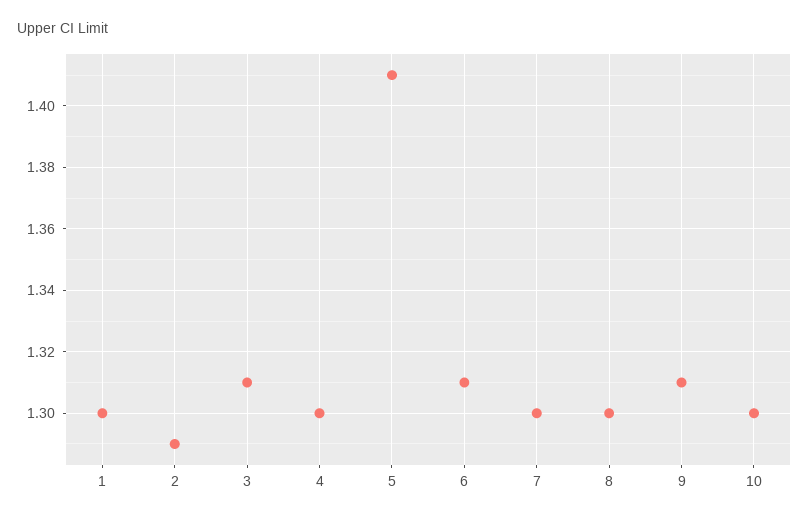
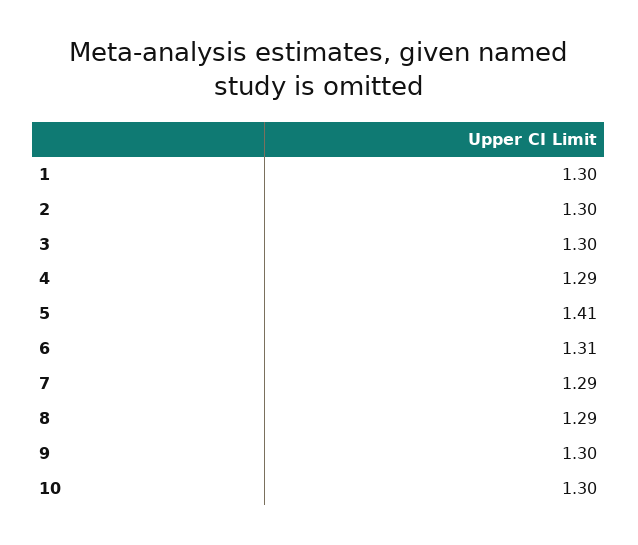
  {
    "1": 1.3,
-   "2": 1.29,
+   "2": 1.3,
-   "3": 1.31,
+   "3": 1.3,
-   "4": 1.3,
+   "4": 1.29,
    "5": 1.41,
    "6": 1.31,
-   "7": 1.3,
+   "7": 1.29,
-   "8": 1.3,
+   "8": 1.29,
-   "9": 1.31,
+   "9": 1.3,
    "10": 1.3
  }

